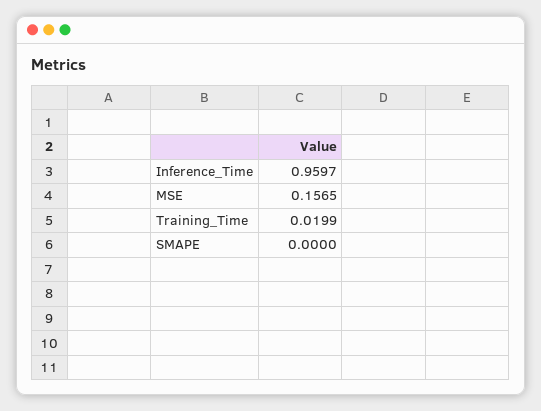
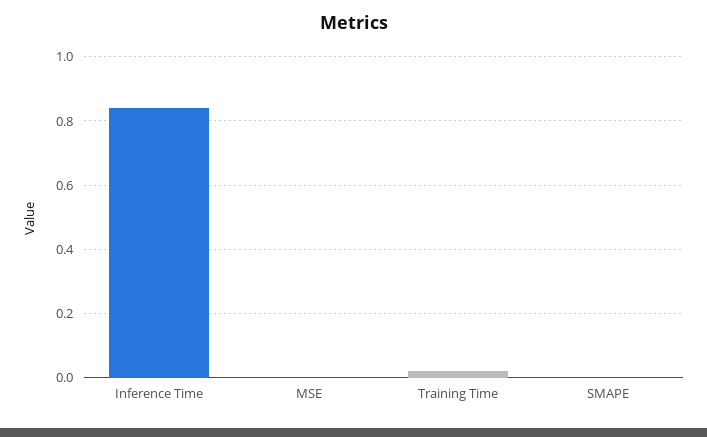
  {
-   "Inference_Time": 0.9597,
+   "Inference_Time": 0.84,
-   "MSE": 0.1565,
+   "MSE": 0,
    "Training_Time": 0.0199,
    "SMAPE": 0
  }

